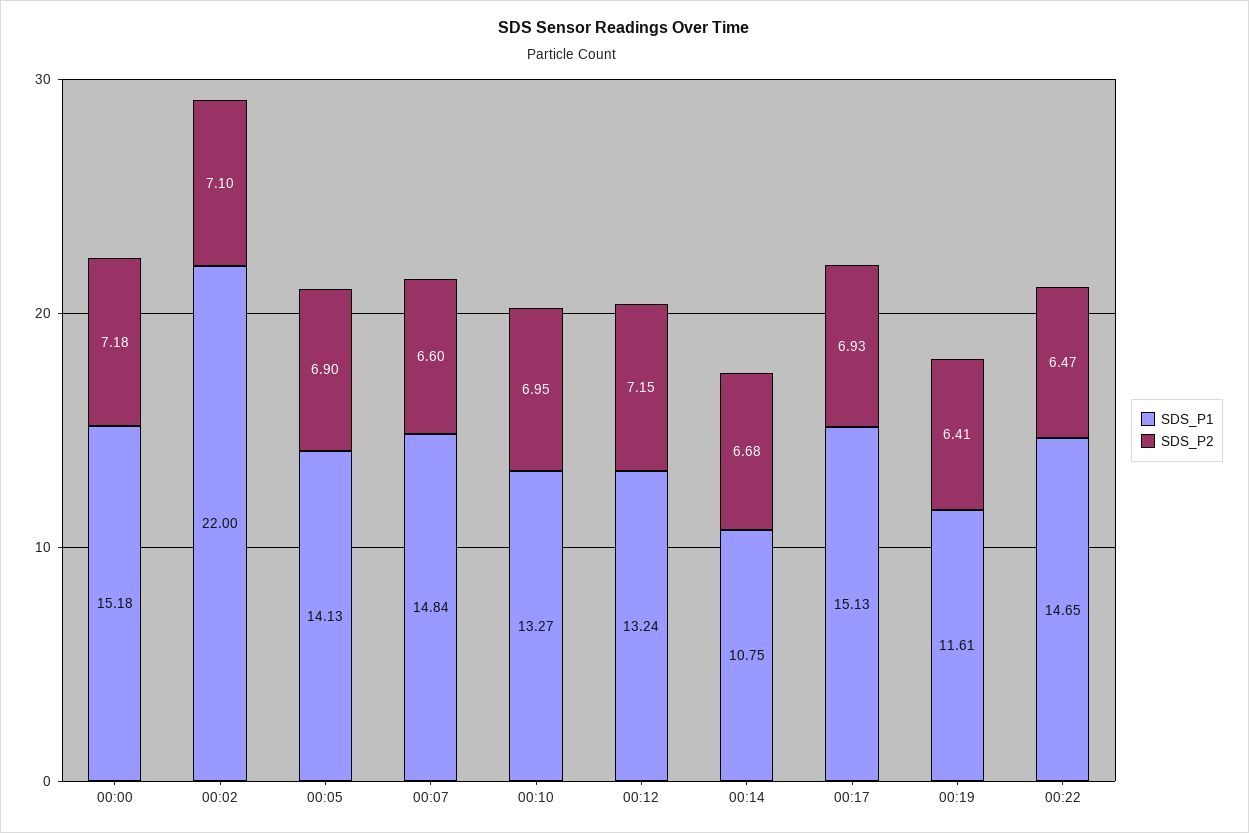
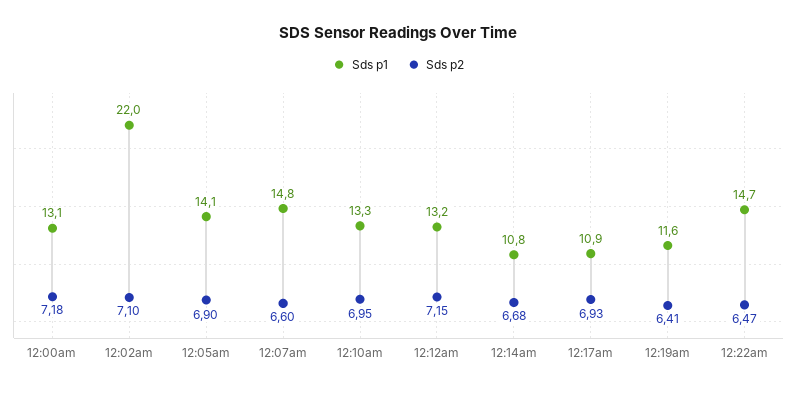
  {
    "SDS_P1": {
-     "00:00": 15.18,
+     "00:00": 13.1,
      "00:02": 22,
      "00:05": 14.13,
      "00:07": 14.84,
      "00:10": 13.27,
      "00:12": 13.24,
      "00:14": 10.75,
-     "00:17": 15.13,
+     "00:17": 10.9,
      "00:19": 11.61,
      "00:22": 14.65
    },
    "SDS_P2": {
      "00:00": 7.18,
      "00:02": 7.1,
      "00:05": 6.9,
      "00:07": 6.6,
      "00:10": 6.95,
      "00:12": 7.15,
      "00:14": 6.68,
      "00:17": 6.93,
      "00:19": 6.41,
      "00:22": 6.47
    }
  }

